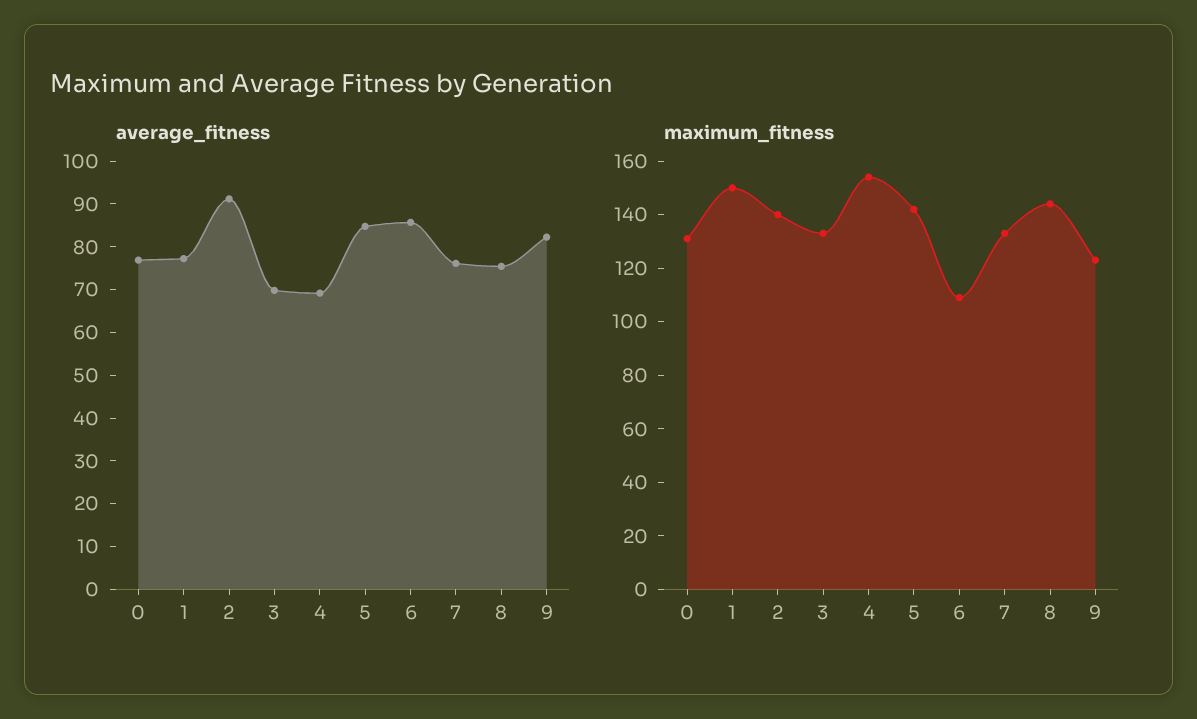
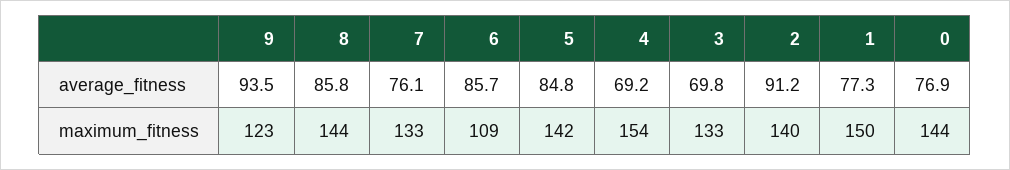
  {
    "average_fitness": {
      "0": 76.9,
      "1": 77.3,
      "2": 91.2,
      "3": 69.8,
      "4": 69.2,
      "5": 84.8,
      "6": 85.7,
      "7": 76.1,
-     "8": 76,
+     "8": 85.8,
-     "9": 82
+     "9": 93.5
    },
    "maximum_fitness": {
-     "0": 130,
+     "0": 144,
      "1": 150,
      "2": 140,
      "3": 133,
      "4": 154,
      "5": 142,
      "6": 109,
      "7": 133,
      "8": 144,
      "9": 123
    }
  }

